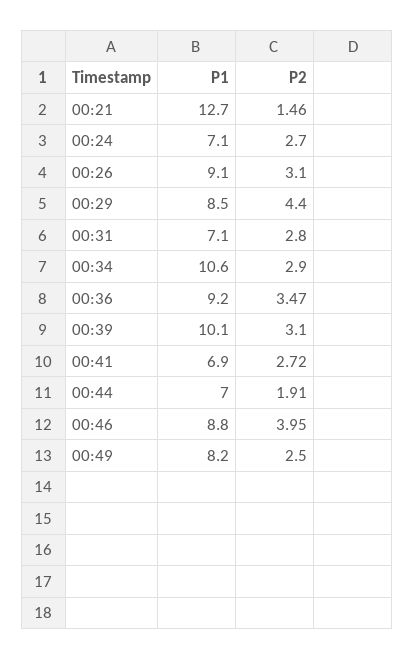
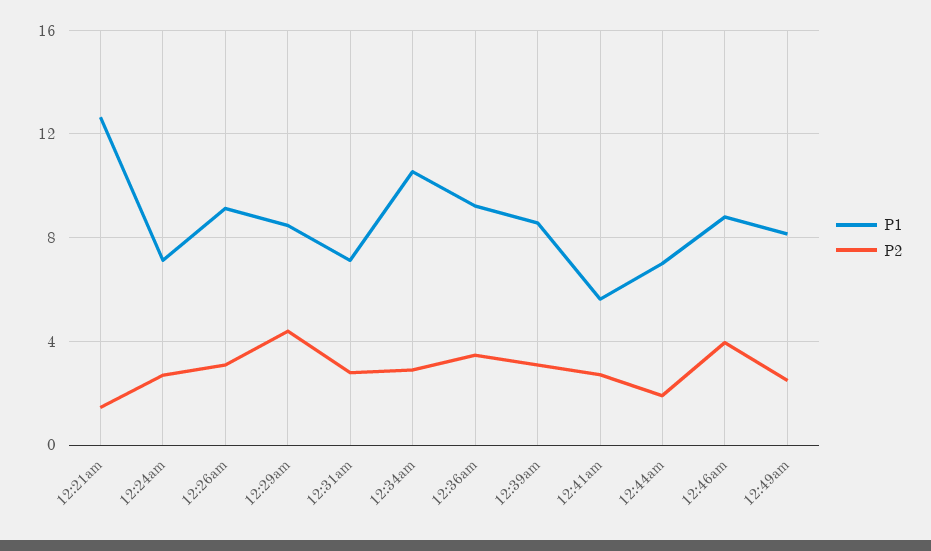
  {
    "P1": {
      "00:21": 12.7,
      "00:24": 7.1,
      "00:26": 9.1,
      "00:29": 8.5,
      "00:31": 7.1,
      "00:34": 10.6,
      "00:36": 9.2,
-     "00:39": 10.1,
+     "00:39": 8.5,
-     "00:41": 6.9,
+     "00:41": 5.5,
      "00:44": 7,
      "00:46": 8.8,
      "00:49": 8.2
    },
    "P2": {
      "00:21": 1.46,
      "00:24": 2.7,
      "00:26": 3.1,
      "00:29": 4.4,
      "00:31": 2.8,
      "00:34": 2.9,
      "00:36": 3.47,
      "00:39": 3.1,
      "00:41": 2.72,
      "00:44": 1.91,
      "00:46": 3.95,
      "00:49": 2.5
    }
  }

